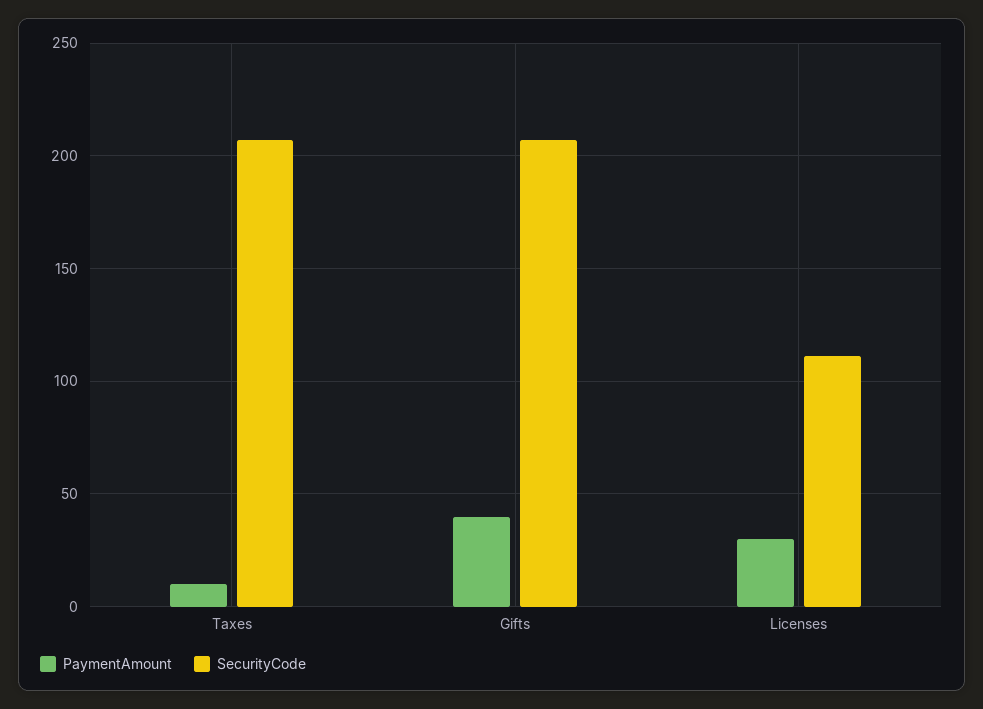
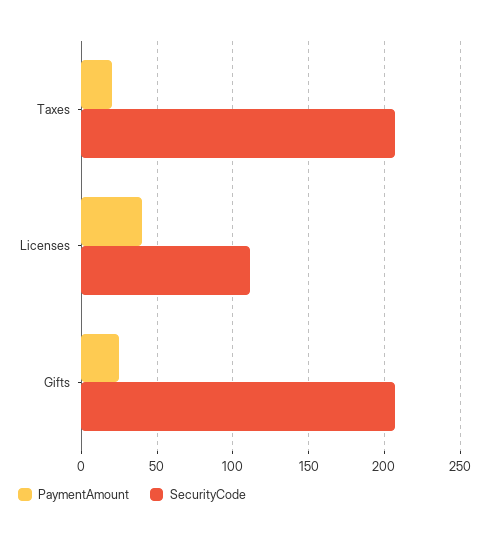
  {
    "PaymentAmount": {
-     "Taxes": 10,
+     "Taxes": 20,
-     "Gifts": 40,
+     "Gifts": 25,
-     "Licenses": 30
+     "Licenses": 40
    },
    "SecurityCode": {
      "Taxes": 205,
      "Gifts": 205,
      "Licenses": 110
    }
  }

